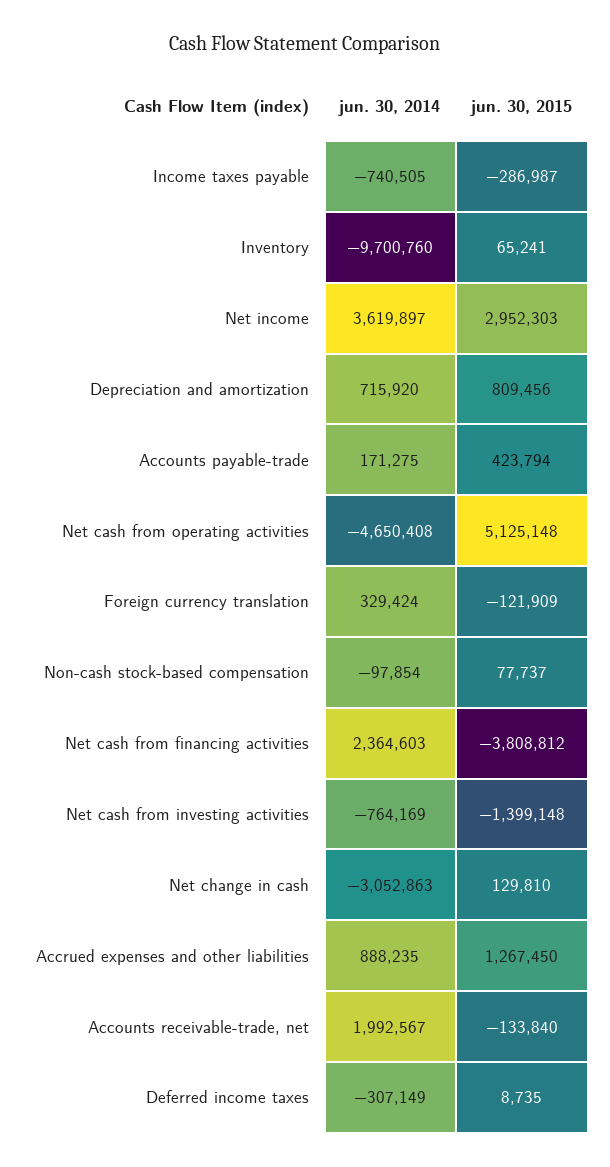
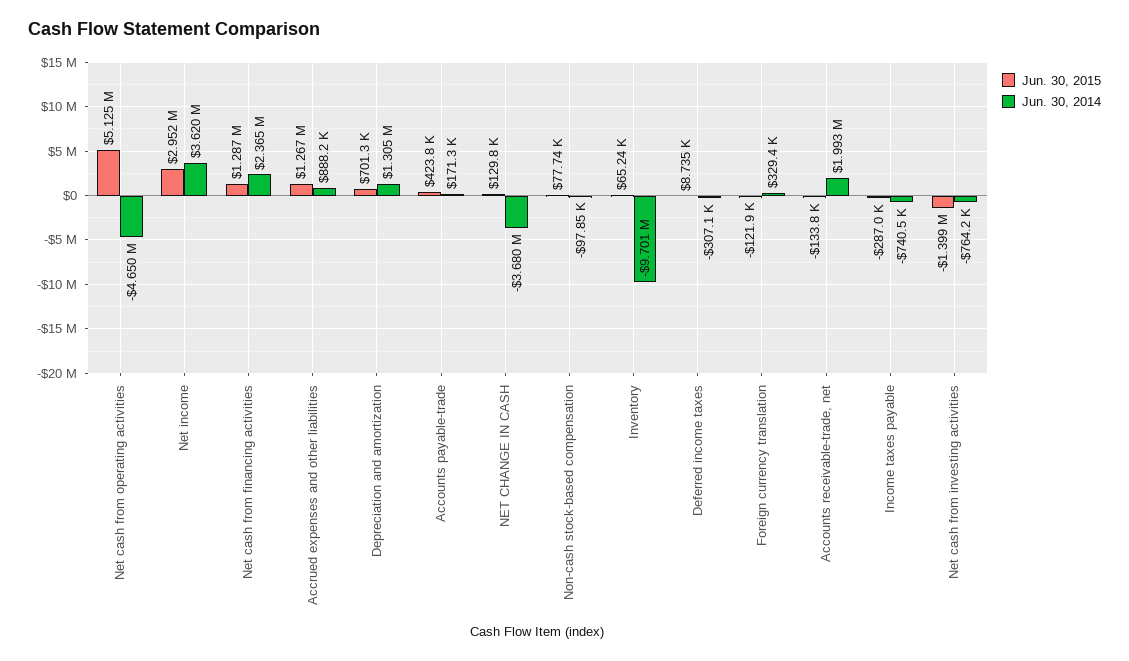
  {
    "jun. 30, 2014": {
      "Income taxes payable": -740505,
      "Inventory": -9700760,
      "Net income": 3619897,
-     "Depreciation and amortization": 715920,
+     "Depreciation and amortization": 1305000,
      "Accounts payable-trade": 171275,
      "Net cash from operating activities": -4650408,
      "Foreign currency translation": 329424,
      "Non-cash stock-based compensation": -97854,
      "Net cash from financing activities": 2364603,
      "Net cash from investing activities": -764169,
-     "Net change in cash": -3052863,
+     "Net change in cash": -3680000,
      "Accrued expenses and other liabilities": 888235,
      "Accounts receivable-trade, net": 1992567,
      "Deferred income taxes": -307149
    },
    "jun. 30, 2015": {
      "Income taxes payable": -286987,
      "Inventory": 65241,
      "Net income": 2952303,
-     "Depreciation and amortization": 809456,
+     "Depreciation and amortization": 701300,
      "Accounts payable-trade": 423794,
      "Net cash from operating activities": 5125148,
      "Foreign currency translation": -121909,
      "Non-cash stock-based compensation": 77737,
-     "Net cash from financing activities": -3808812,
+     "Net cash from financing activities": 1287000,
      "Net cash from investing activities": -1399148,
      "Net change in cash": 129810,
      "Accrued expenses and other liabilities": 1267450,
      "Accounts receivable-trade, net": -133840,
      "Deferred income taxes": 8735
    }
  }

